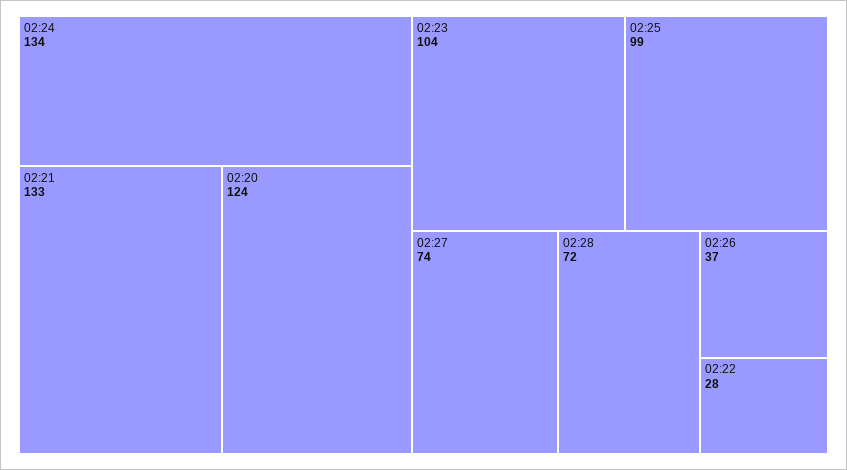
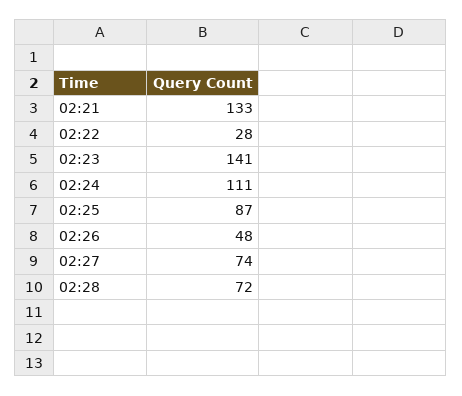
  {
-   "02:24": 134,
+   "02:24": 111,
    "02:21": 133,
-   "02:20": 124,
-   "02:23": 104,
+   "02:23": 141,
-   "02:25": 99,
+   "02:25": 87,
    "02:27": 74,
    "02:28": 72,
-   "02:26": 37,
+   "02:26": 48,
    "02:22": 28
  }

